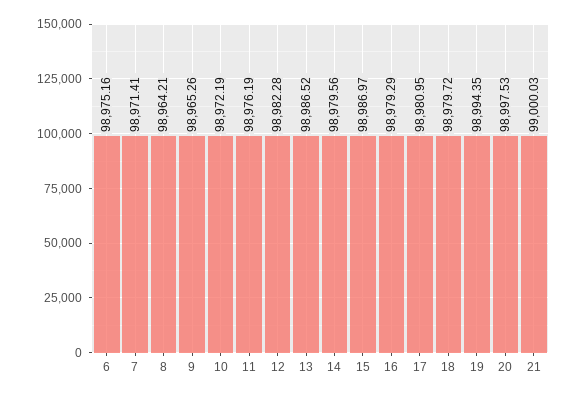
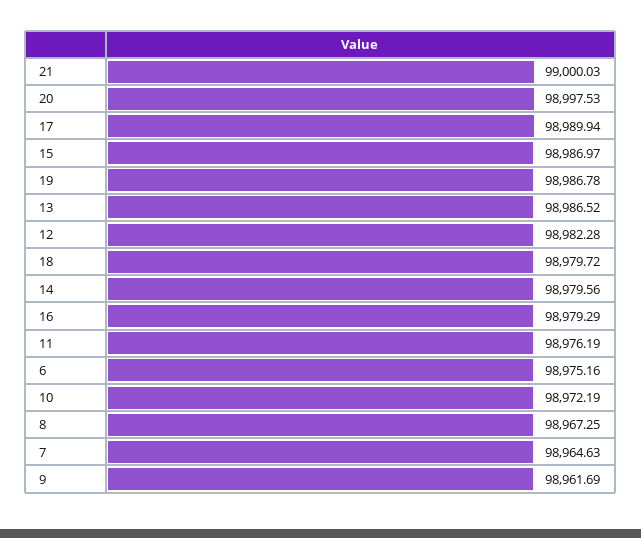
  {
    "6": 98975.16,
-   "7": 98971.41,
+   "7": 98964.63,
-   "8": 98964.21,
+   "8": 98967.25,
-   "9": 98965.26,
+   "9": 98961.69,
    "10": 98972.19,
    "11": 98976.19,
    "12": 98982.28,
    "13": 98986.52,
    "14": 98979.56,
    "15": 98986.97,
    "16": 98979.29,
-   "17": 98980.95,
+   "17": 98989.94,
    "18": 98979.72,
-   "19": 98994.35,
+   "19": 98986.78,
    "20": 98997.53,
    "21": 99000.03
  }

